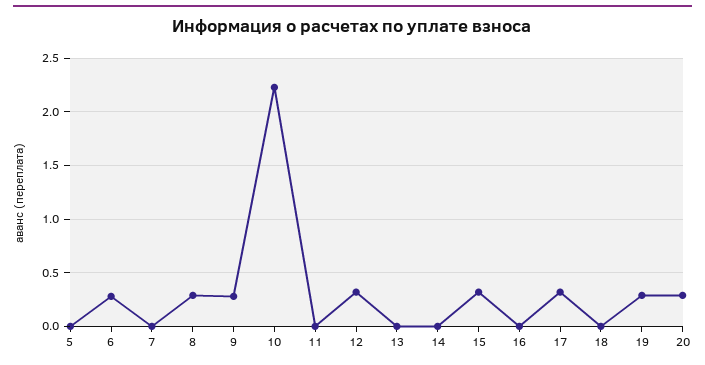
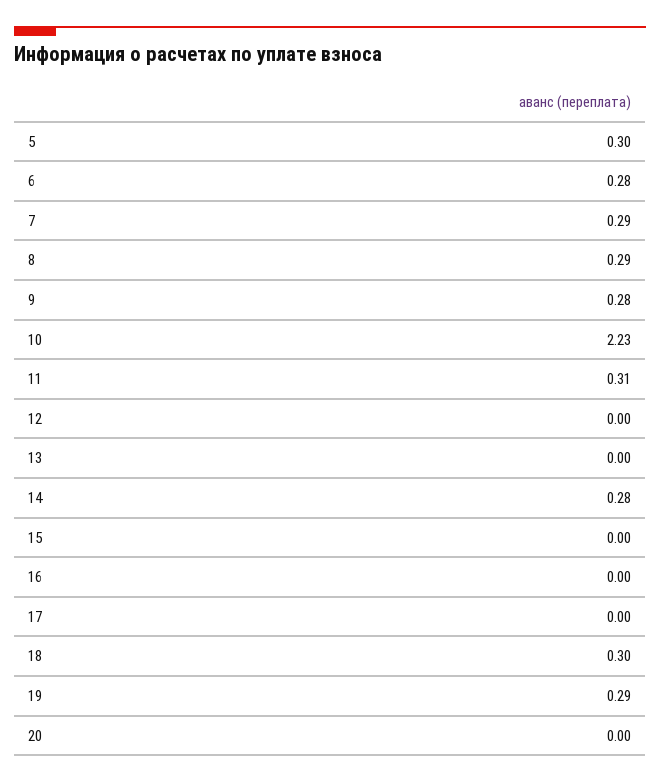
  {
-   "5": 0,
+   "5": 0.3,
    "6": 0.28,
-   "7": 0,
+   "7": 0.29,
    "8": 0.29,
    "9": 0.28,
    "10": 2.23,
-   "11": 0,
+   "11": 0.31,
-   "12": 0.3,
+   "12": 0,
    "13": 0,
-   "14": 0,
+   "14": 0.28,
-   "15": 0.3,
+   "15": 0,
    "16": 0,
-   "17": 0.3,
+   "17": 0,
-   "18": 0,
+   "18": 0.3,
    "19": 0.29,
-   "20": 0.3
+   "20": 0
  }

